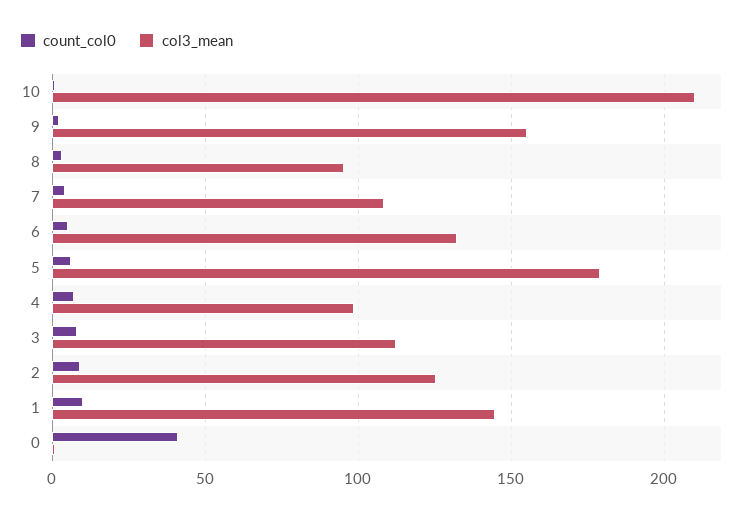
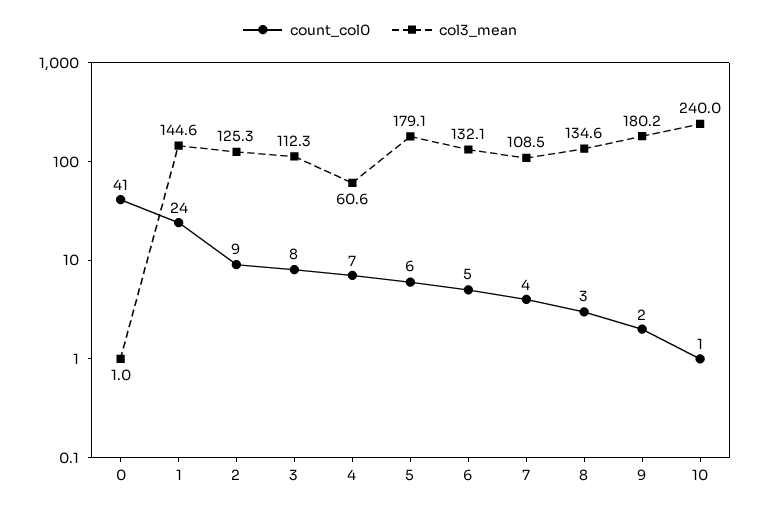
  {
    "count_col0": {
      "10": 1,
      "9": 2,
      "8": 3,
      "7": 4,
      "6": 5,
      "5": 6,
      "4": 7,
      "3": 8,
      "2": 9,
-     "1": 10,
+     "1": 24,
      "0": 41
    },
    "col3_mean": {
-     "10": 210,
+     "10": 240,
-     "9": 155,
+     "9": 180.2,
-     "8": 95,
+     "8": 134.6,
      "7": 108.5,
      "6": 132.1,
      "5": 179.1,
-     "4": 100,
+     "4": 60.6,
      "3": 112.3,
      "2": 125.3,
      "1": 144.6,
      "0": 1
    }
  }

